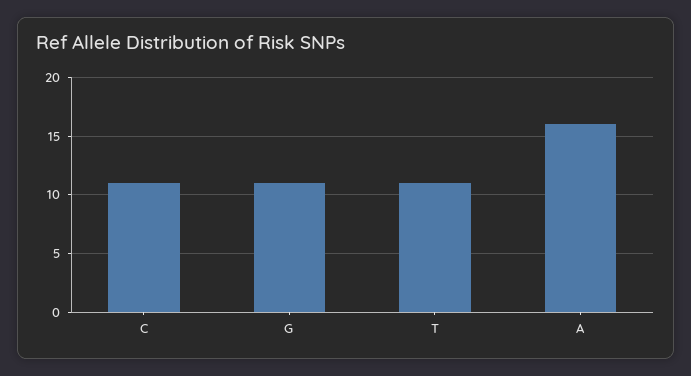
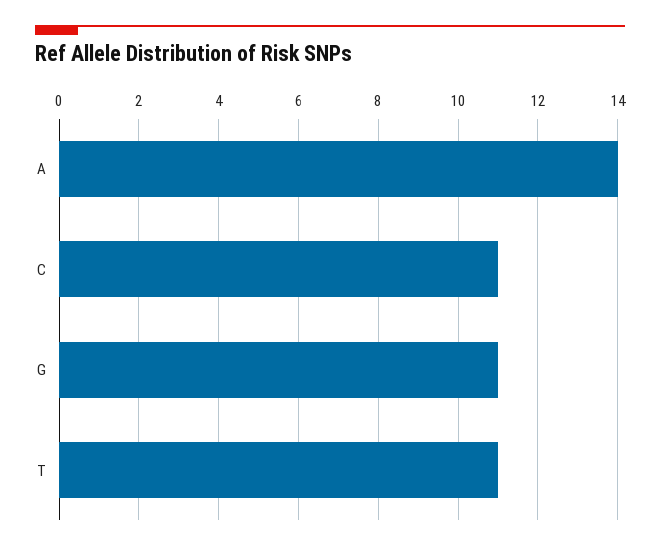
  {
    "C": 11,
    "G": 11,
    "T": 11,
-   "A": 16
+   "A": 14
  }

